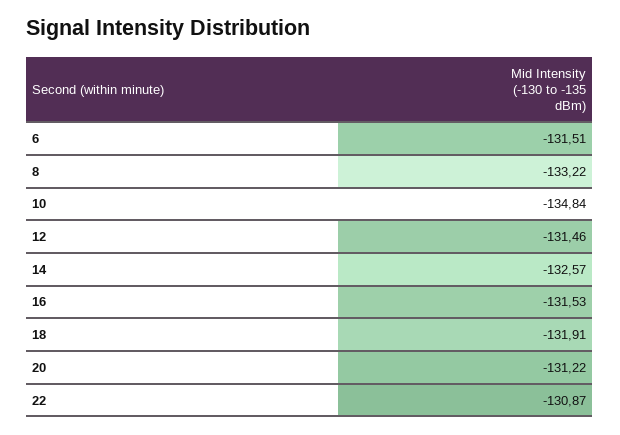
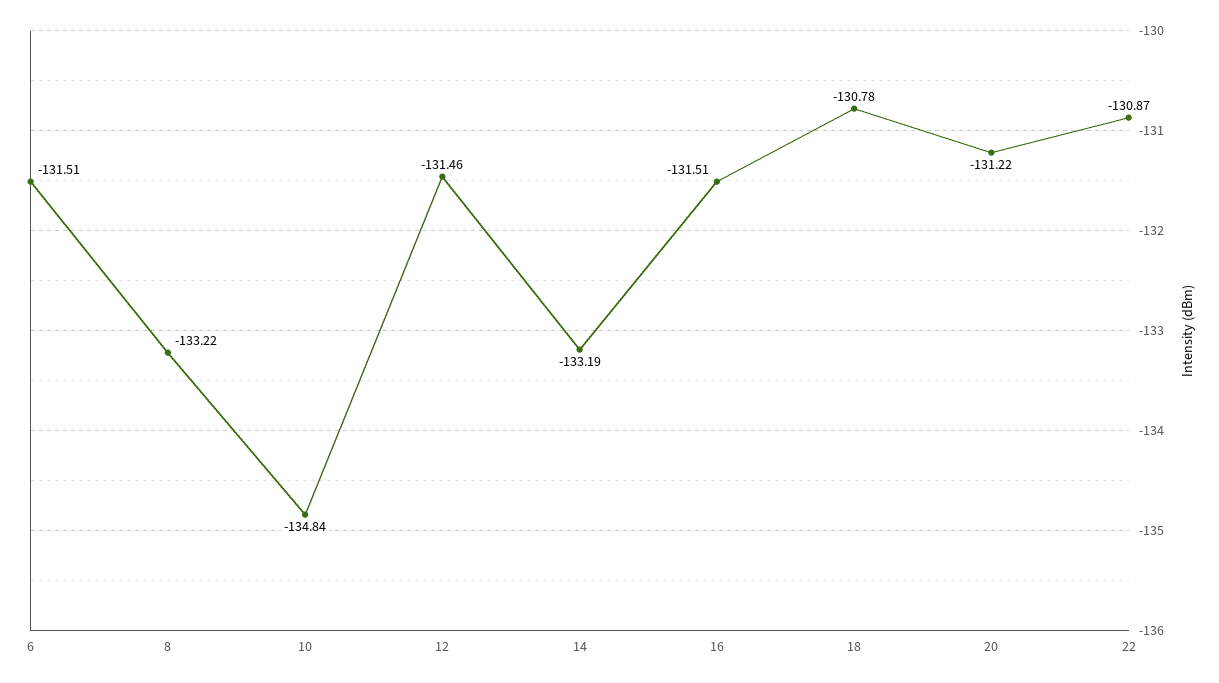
  {
    "6": -131.51,
    "8": -133.22,
    "10": -134.84,
    "12": -131.46,
-   "14": -132.57,
+   "14": -133.19,
-   "16": -131.53,
+   "16": -131.51,
-   "18": -131.91,
+   "18": -130.78,
    "20": -131.22,
    "22": -130.87
  }

